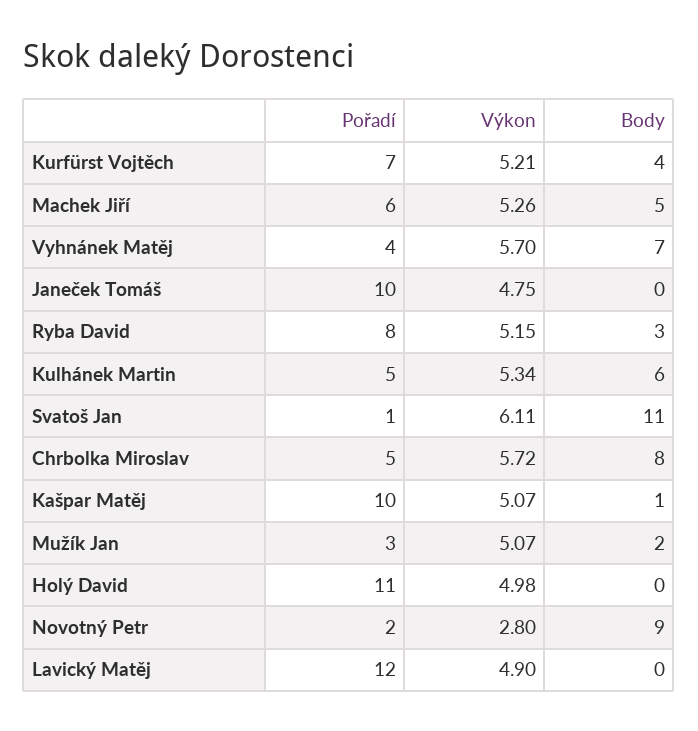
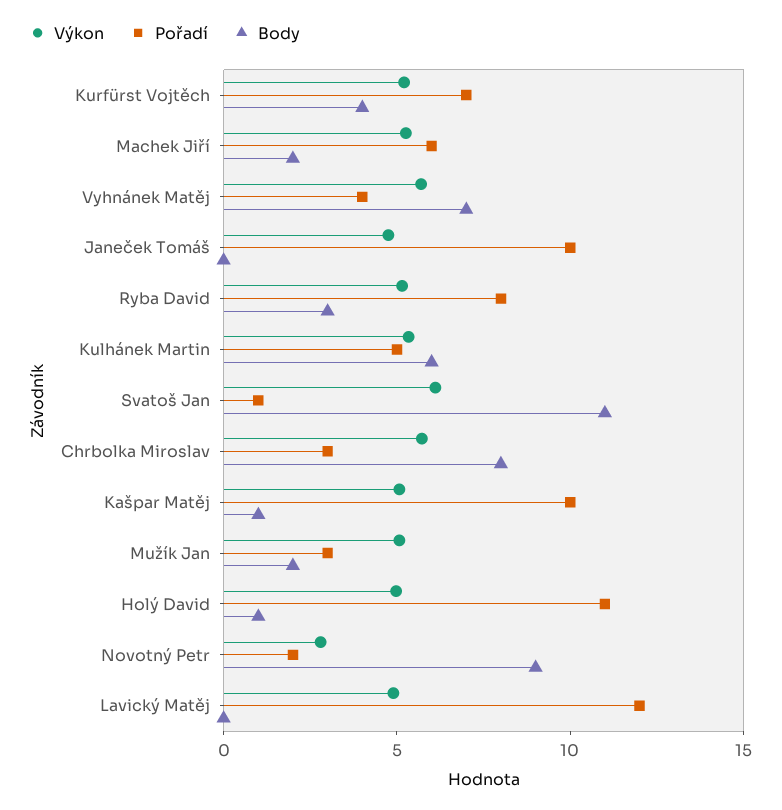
  {
    "Pořadí": {
      "Kurfürst Vojtěch": 7,
      "Machek Jiří": 6,
      "Vyhnánek Matěj": 4,
      "Janeček Tomáš": 10,
      "Ryba David": 8,
      "Kulhánek Martin": 5,
      "Svatoš Jan": 1,
-     "Chrbolka Miroslav": 5,
+     "Chrbolka Miroslav": 3,
      "Kašpar Matěj": 10,
      "Mužík Jan": 3,
      "Holý David": 11,
      "Novotný Petr": 2,
      "Lavický Matěj": 12
    },
    "Výkon": {
      "Kurfürst Vojtěch": 5.21,
      "Machek Jiří": 5.26,
      "Vyhnánek Matěj": 5.7,
      "Janeček Tomáš": 4.75,
      "Ryba David": 5.15,
      "Kulhánek Martin": 5.34,
      "Svatoš Jan": 6.11,
      "Chrbolka Miroslav": 5.72,
      "Kašpar Matěj": 5.07,
      "Mužík Jan": 5.07,
      "Holý David": 4.98,
      "Novotný Petr": 2.8,
      "Lavický Matěj": 4.9
    },
    "Body": {
      "Kurfürst Vojtěch": 4,
-     "Machek Jiří": 5,
+     "Machek Jiří": 2,
      "Vyhnánek Matěj": 7,
      "Janeček Tomáš": 0,
      "Ryba David": 3,
      "Kulhánek Martin": 6,
      "Svatoš Jan": 11,
      "Chrbolka Miroslav": 8,
      "Kašpar Matěj": 1,
      "Mužík Jan": 2,
-     "Holý David": 0,
+     "Holý David": 1,
      "Novotný Petr": 9,
      "Lavický Matěj": 0
    }
  }

